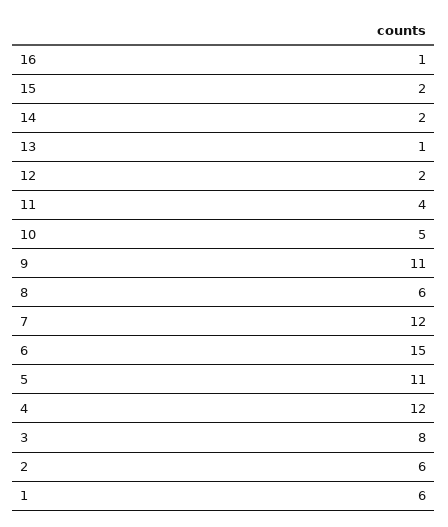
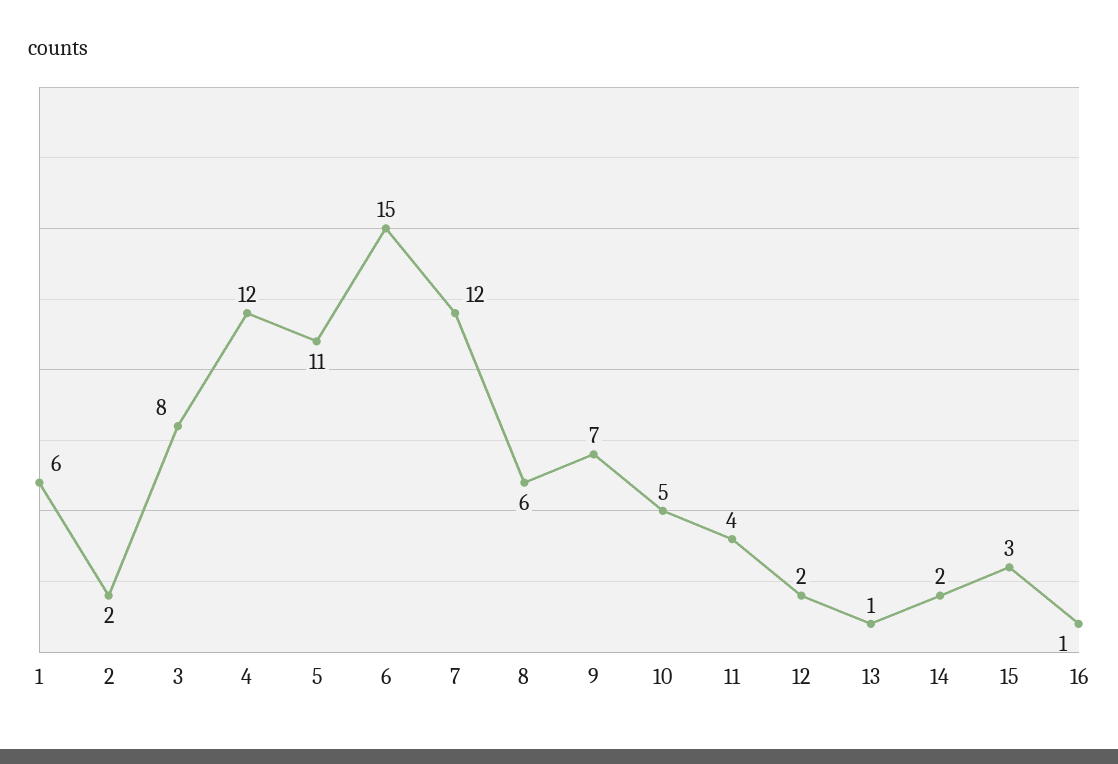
  {
    "16": 1,
-   "15": 2,
+   "15": 3,
    "14": 2,
    "13": 1,
    "12": 2,
    "11": 4,
    "10": 5,
-   "9": 11,
+   "9": 7,
    "8": 6,
    "7": 12,
    "6": 15,
    "5": 11,
    "4": 12,
    "3": 8,
-   "2": 6,
+   "2": 2,
    "1": 6
  }

